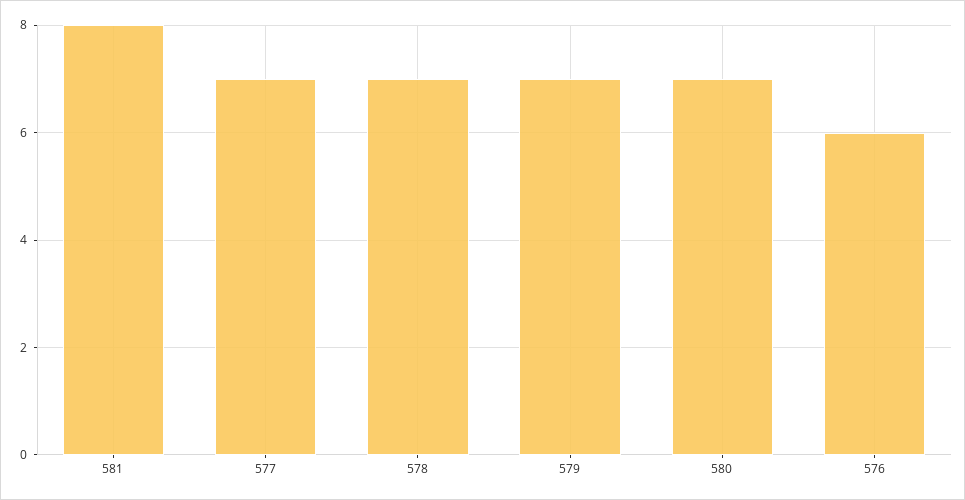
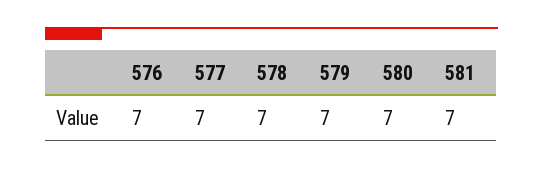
  {
-   "581": 8,
+   "581": 7,
    "577": 7,
    "578": 7,
    "579": 7,
    "580": 7,
-   "576": 6
+   "576": 7
  }

